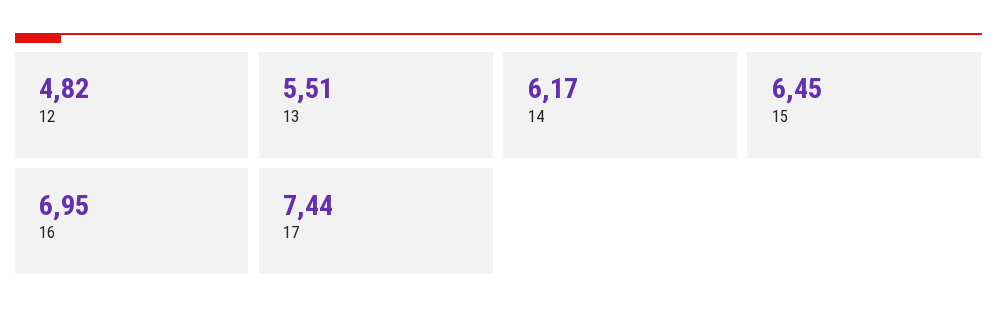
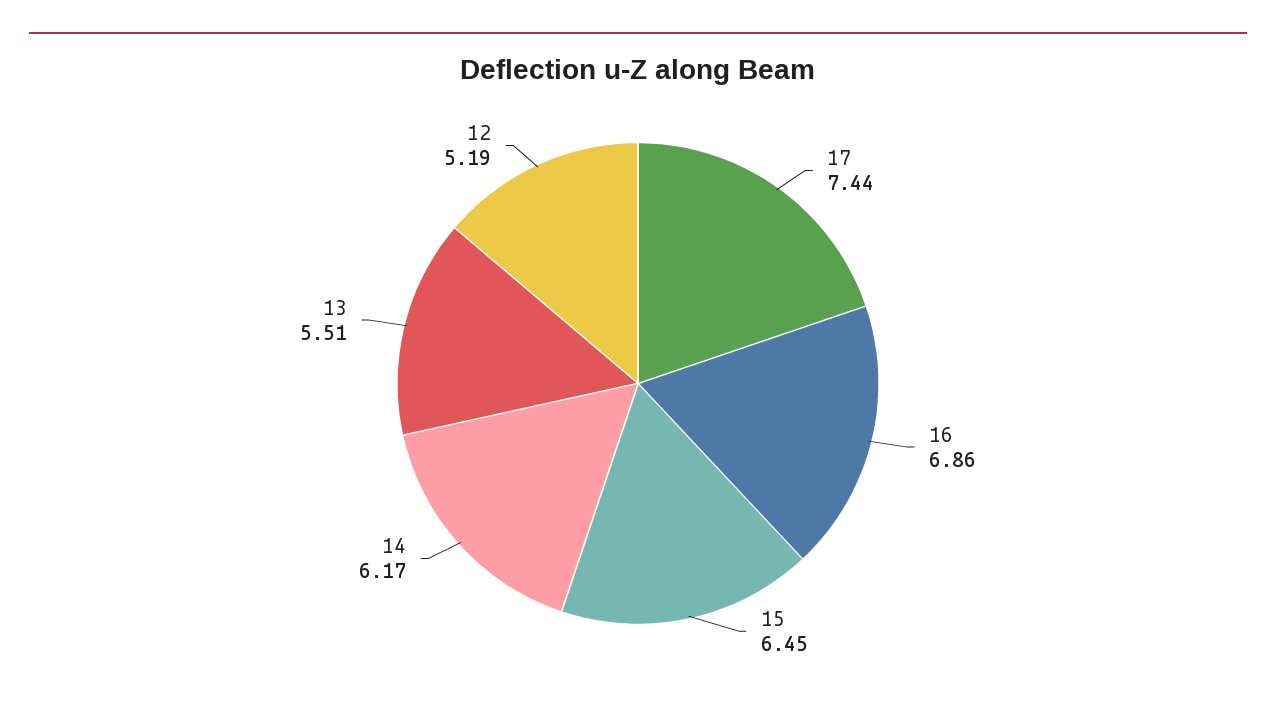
  {
-   "12": 4.82,
+   "12": 5.19,
    "13": 5.51,
    "14": 6.17,
    "15": 6.45,
-   "16": 6.95,
+   "16": 6.86,
    "17": 7.44
  }

